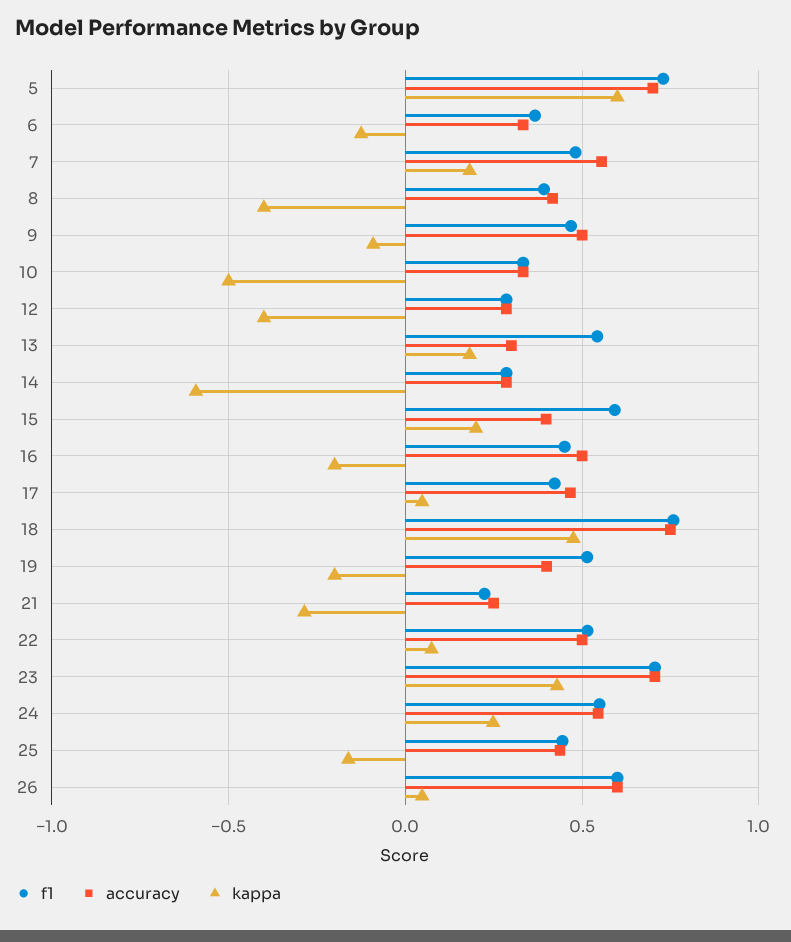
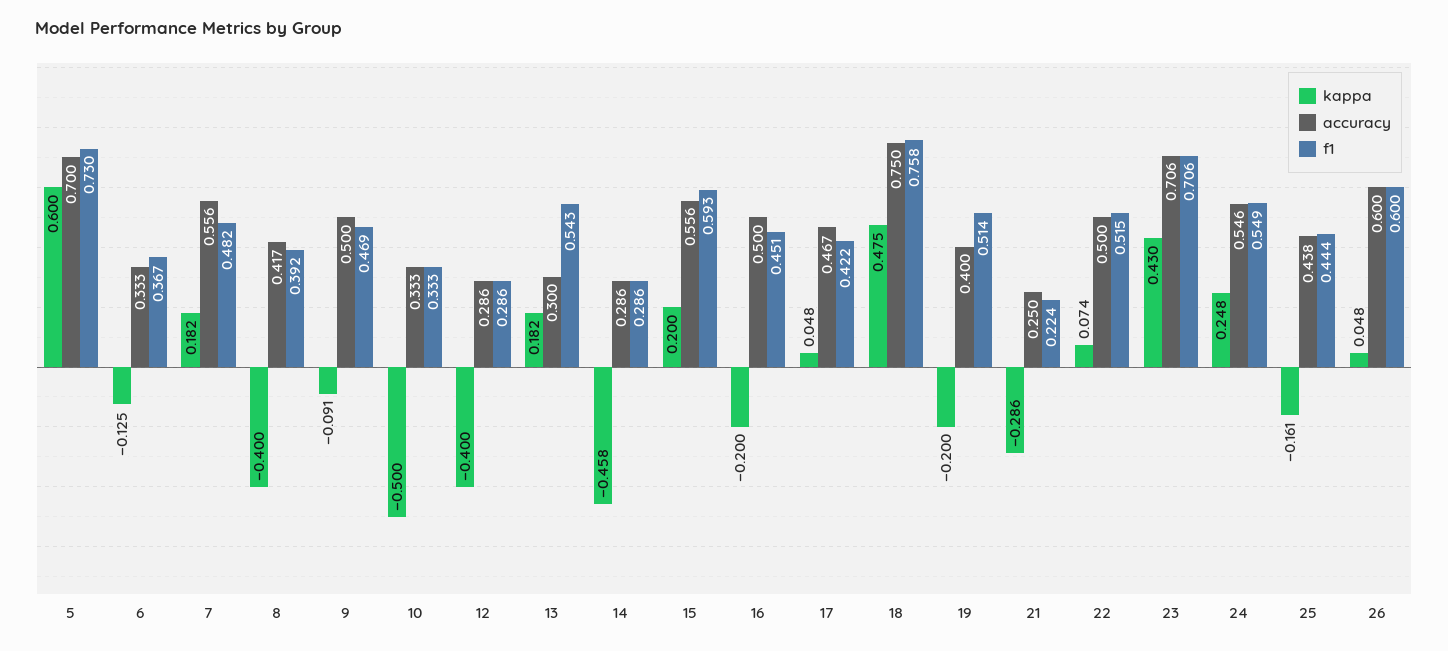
  {
    "f1": {
      "5": 0.73,
      "6": 0.367,
      "7": 0.482,
      "8": 0.392,
      "9": 0.469,
      "10": 0.333,
      "12": 0.286,
      "13": 0.543,
      "14": 0.286,
      "15": 0.593,
      "16": 0.451,
      "17": 0.422,
      "18": 0.758,
      "19": 0.514,
      "21": 0.224,
      "22": 0.515,
      "23": 0.706,
      "24": 0.549,
      "25": 0.444,
      "26": 0.6
    },
    "accuracy": {
      "5": 0.7,
      "6": 0.333,
      "7": 0.556,
      "8": 0.417,
      "9": 0.5,
      "10": 0.333,
      "12": 0.286,
      "13": 0.3,
      "14": 0.286,
-     "15": 0.4,
+     "15": 0.556,
      "16": 0.5,
      "17": 0.467,
      "18": 0.75,
      "19": 0.4,
      "21": 0.25,
      "22": 0.5,
      "23": 0.706,
      "24": 0.546,
      "25": 0.438,
      "26": 0.6
    },
    "kappa": {
      "5": 0.6,
      "6": -0.125,
      "7": 0.182,
      "8": -0.4,
      "9": -0.091,
      "10": -0.5,
      "12": -0.4,
      "13": 0.182,
-     "14": -0.6,
+     "14": -0.458,
      "15": 0.2,
      "16": -0.2,
      "17": 0.048,
      "18": 0.475,
      "19": -0.2,
      "21": -0.286,
      "22": 0.074,
      "23": 0.43,
      "24": 0.248,
      "25": -0.161,
      "26": 0.048
    }
  }

